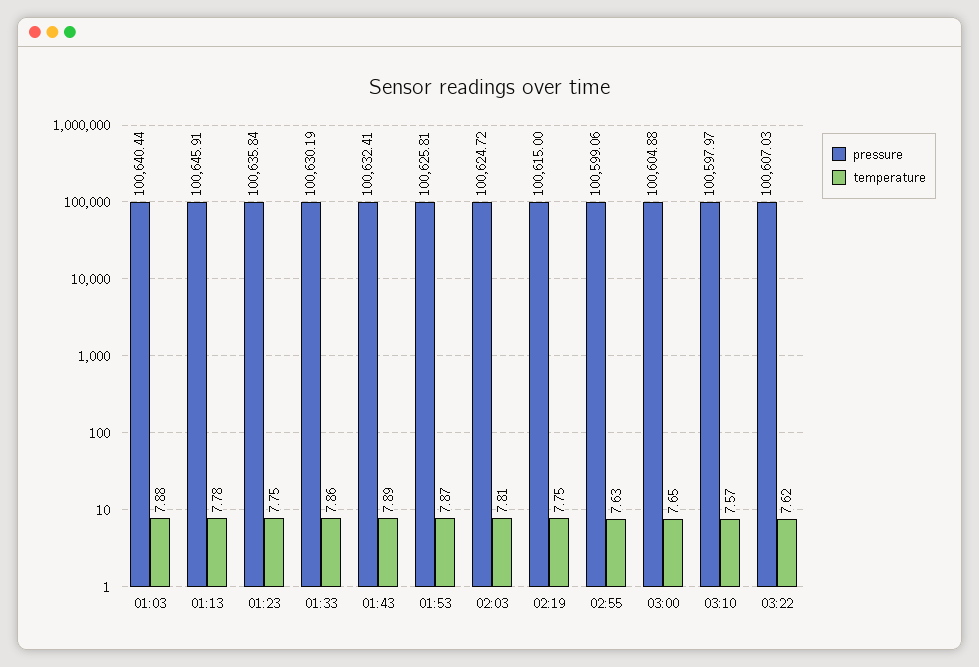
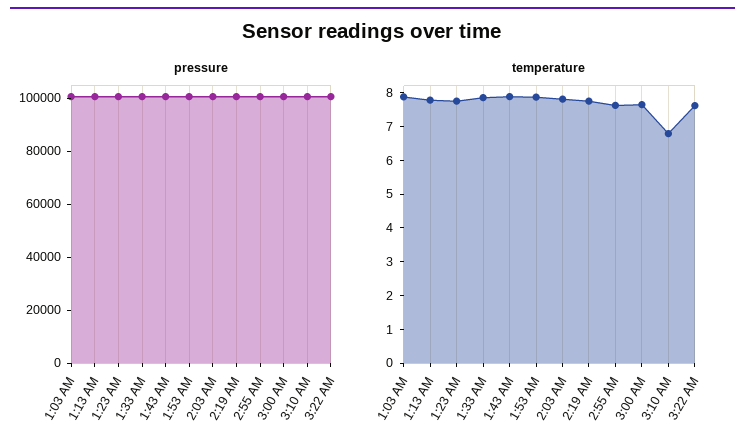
  {
    "pressure": {
      "01:03": 100640.44,
      "01:13": 100645.91,
      "01:23": 100635.84,
      "01:33": 100630.19,
      "01:43": 100632.41,
      "01:53": 100625.81,
      "02:03": 100624.72,
      "02:19": 100615,
      "02:55": 100599.06,
      "03:00": 100604.88,
      "03:10": 100597.97,
      "03:22": 100607.03
    },
    "temperature": {
      "01:03": 7.88,
      "01:13": 7.78,
      "01:23": 7.75,
      "01:33": 7.86,
      "01:43": 7.89,
      "01:53": 7.87,
      "02:03": 7.81,
      "02:19": 7.75,
      "02:55": 7.63,
      "03:00": 7.65,
-     "03:10": 7.57,
+     "03:10": 6.75,
      "03:22": 7.62
    }
  }

